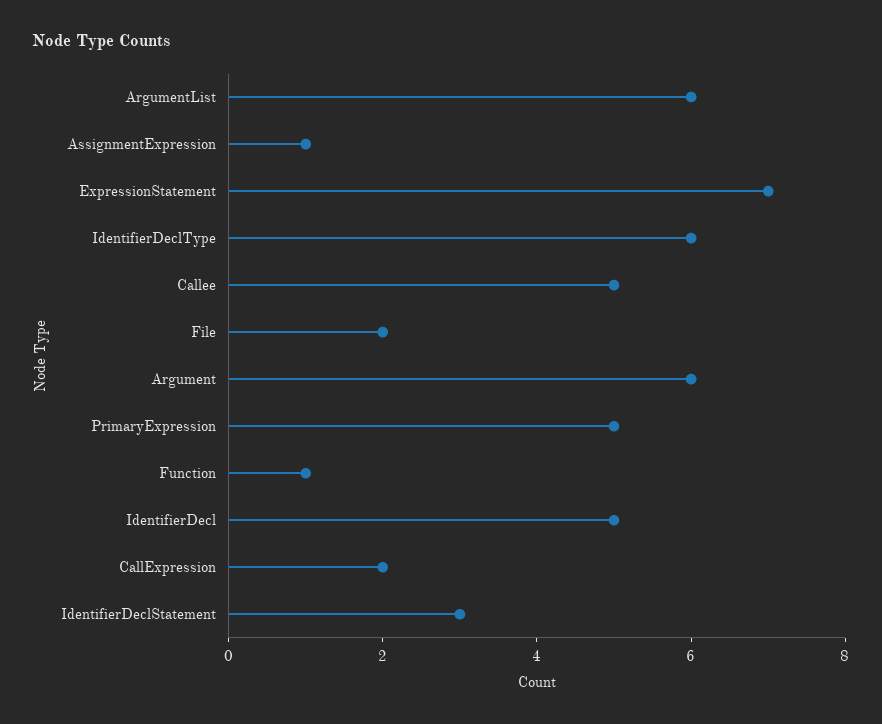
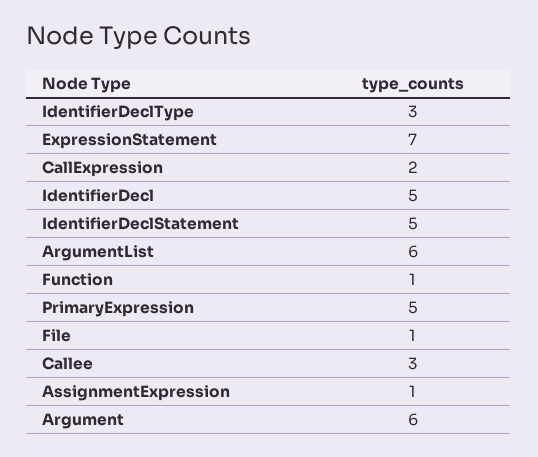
  {
    "ArgumentList": 6,
    "AssignmentExpression": 1,
    "ExpressionStatement": 7,
-   "IdentifierDeclType": 6,
+   "IdentifierDeclType": 3,
-   "Callee": 5,
+   "Callee": 3,
-   "File": 2,
+   "File": 1,
    "Argument": 6,
    "PrimaryExpression": 5,
    "Function": 1,
    "IdentifierDecl": 5,
    "CallExpression": 2,
-   "IdentifierDeclStatement": 3
+   "IdentifierDeclStatement": 5
  }

